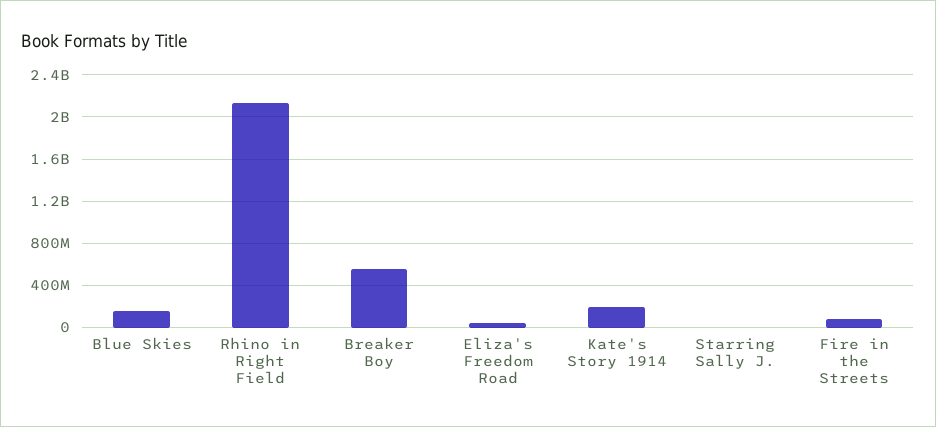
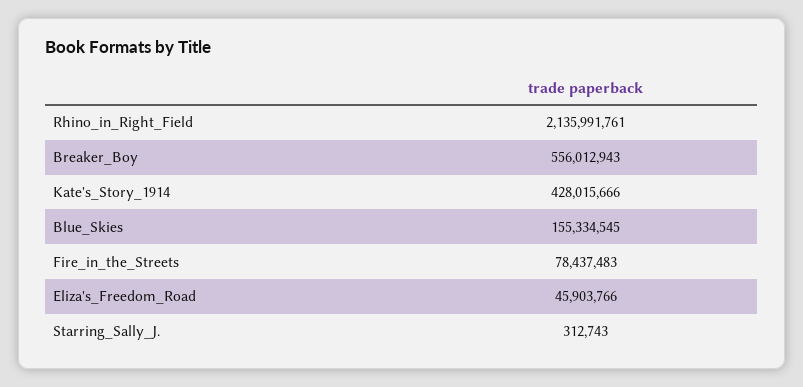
  {
    "Blue Skies": 155334545,
    "Rhino in Right Field": 2135991761,
    "Breaker Boy": 556012943,
    "Eliza's Freedom Road": 45903766,
-   "Kate's Story 1914": 200000000,
+   "Kate's Story 1914": 428015666,
    "Starring Sally J.": 312743,
    "Fire in the Streets": 78437483
  }

